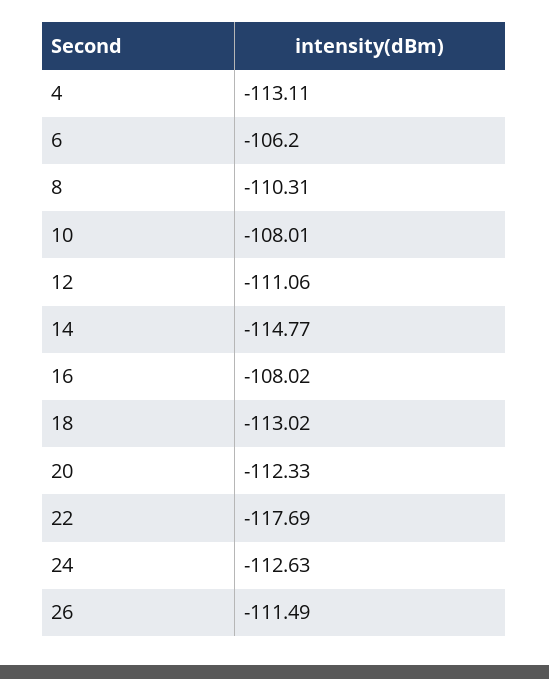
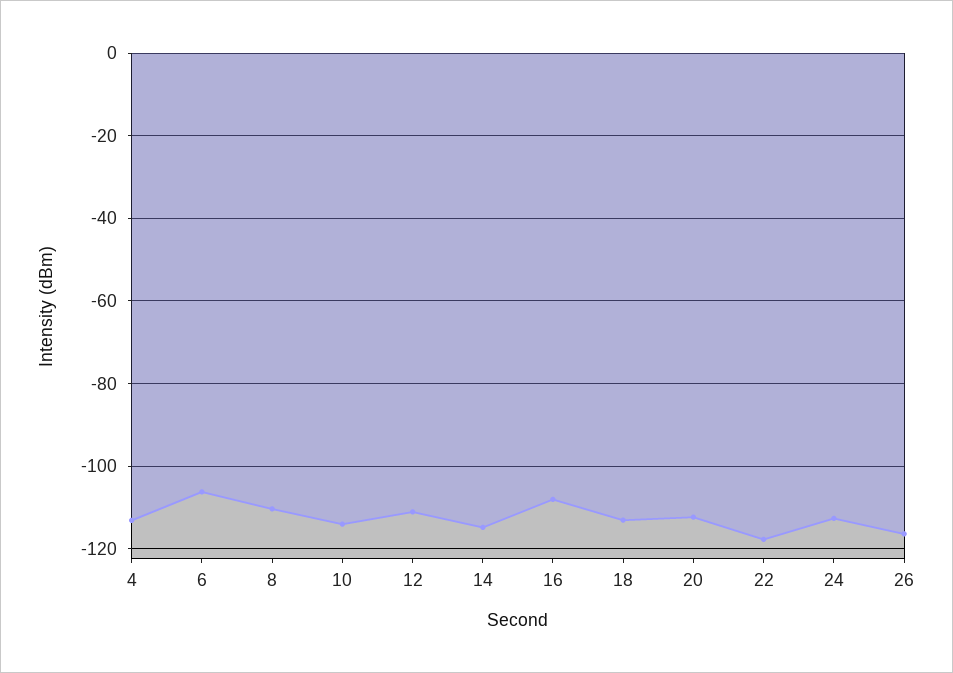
  {
    "4": -113.11,
    "6": -106.2,
    "8": -110.31,
-   "10": -108.01,
+   "10": -114,
    "12": -111.06,
    "14": -114.77,
    "16": -108.02,
    "18": -113.02,
    "20": -112.33,
    "22": -117.69,
    "24": -112.63,
-   "26": -111.49
+   "26": -116
  }

